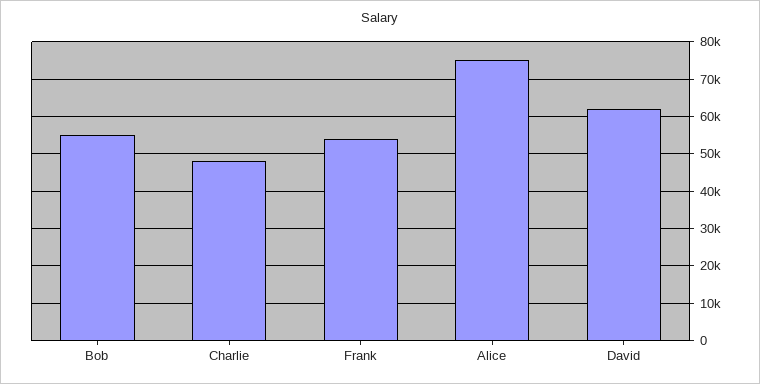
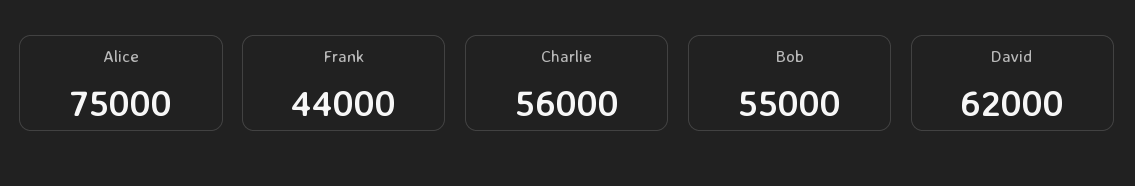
  {
    "Bob": 55000,
-   "Charlie": 48000,
+   "Charlie": 56000,
-   "Frank": 54000,
+   "Frank": 44000,
    "Alice": 75000,
    "David": 62000
  }

